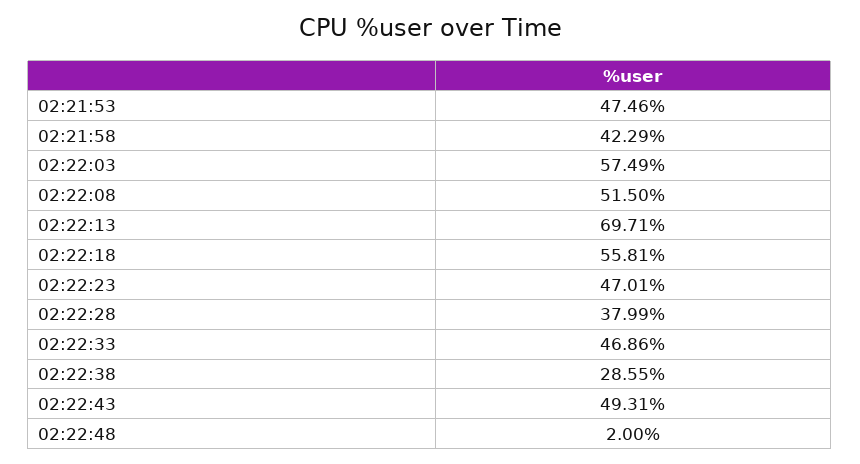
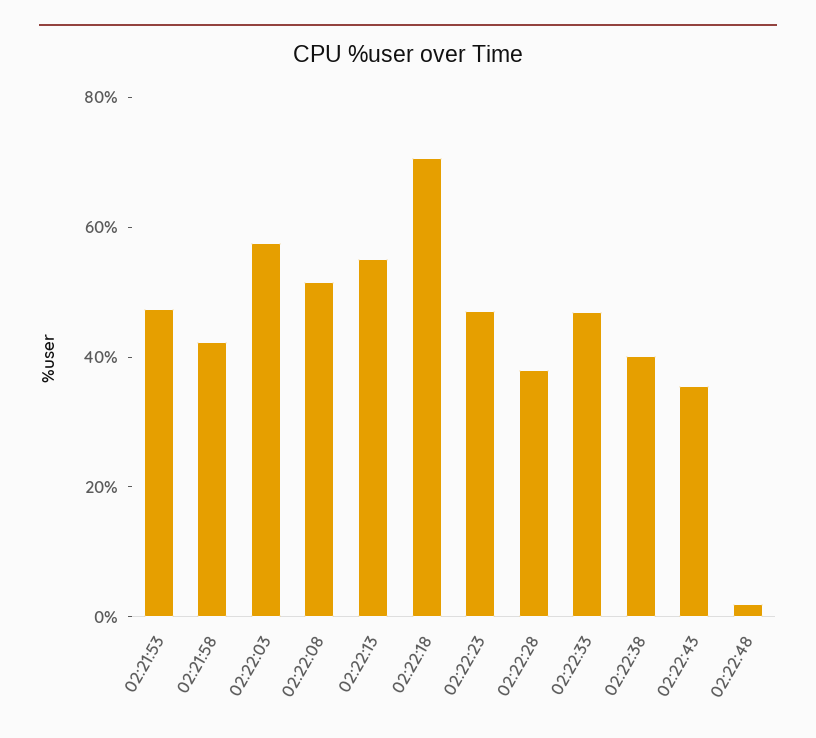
  {
    "02:21:53": 47.46,
    "02:21:58": 42.29,
    "02:22:03": 57.49,
    "02:22:08": 51.5,
-   "02:22:13": 69.71,
+   "02:22:13": 55,
-   "02:22:18": 55.81,
+   "02:22:18": 70,
    "02:22:23": 47.01,
    "02:22:28": 37.99,
    "02:22:33": 46.86,
-   "02:22:38": 28.55,
+   "02:22:38": 40,
-   "02:22:43": 49.31,
+   "02:22:43": 35,
    "02:22:48": 2
  }

